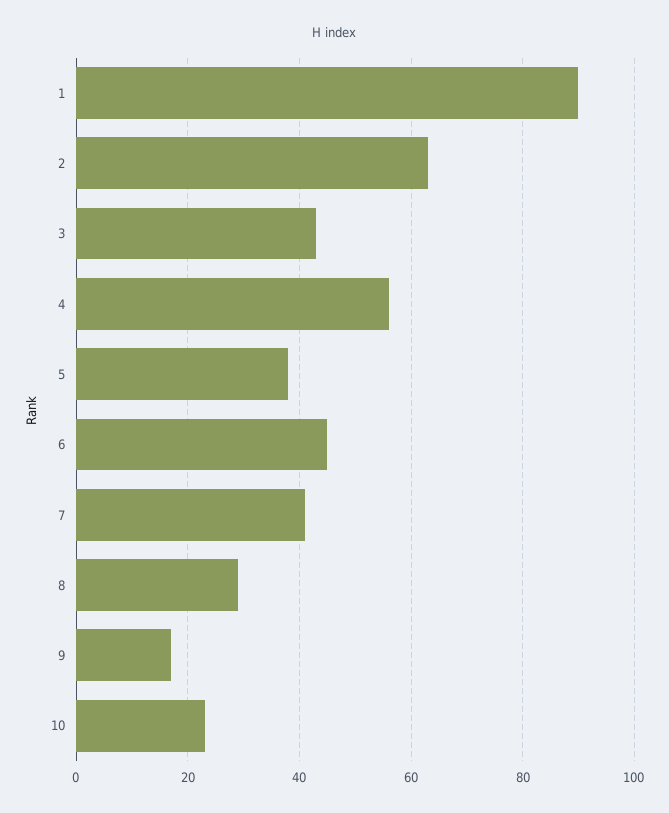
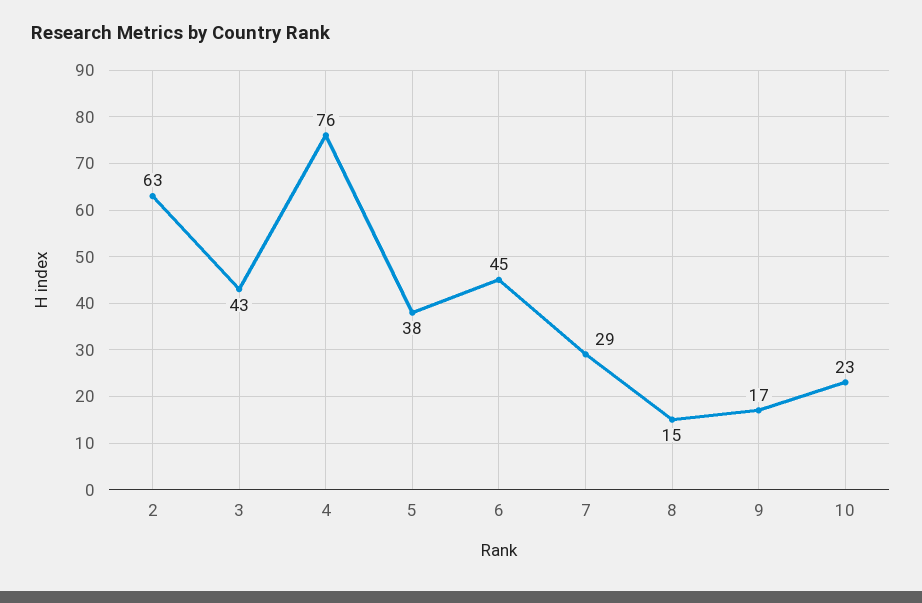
  {
-   "1": 90,
    "2": 63,
    "3": 43,
-   "4": 55,
+   "4": 76,
    "5": 38,
    "6": 45,
-   "7": 40,
+   "7": 29,
-   "8": 30,
+   "8": 15,
    "9": 17,
    "10": 23
  }

